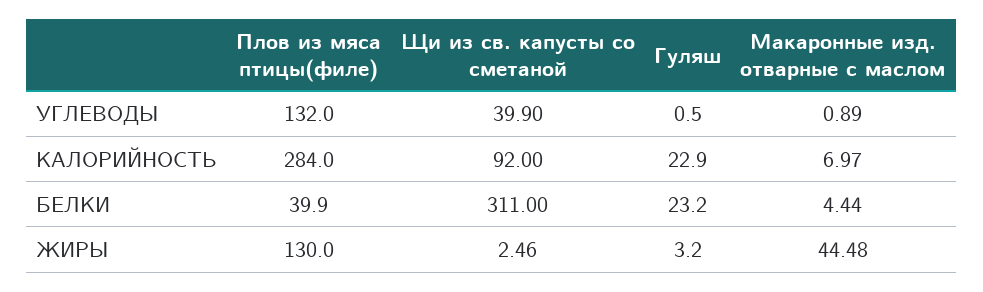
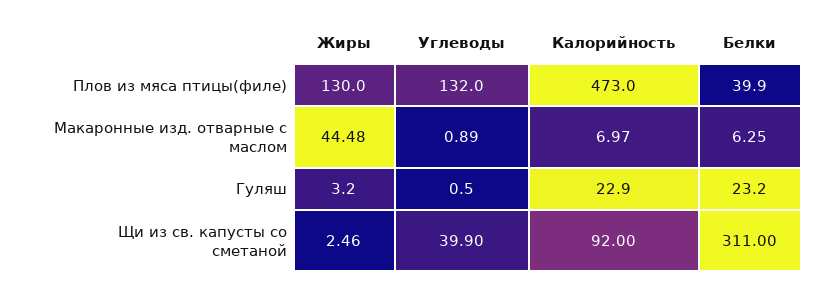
  {
    "Плов из мяса птицы(филе)": {
      "УГЛЕВОДЫ": 132,
-     "КАЛОРИЙНОСТЬ": 284,
+     "КАЛОРИЙНОСТЬ": 473,
      "БЕЛКИ": 39.9,
      "ЖИРЫ": 130
    },
    "Щи из св. капусты со сметаной": {
      "УГЛЕВОДЫ": 39.9,
      "КАЛОРИЙНОСТЬ": 92,
      "БЕЛКИ": 311,
      "ЖИРЫ": 2.46
    },
    "Гуляш": {
      "УГЛЕВОДЫ": 0.5,
      "КАЛОРИЙНОСТЬ": 22.9,
      "БЕЛКИ": 23.2,
      "ЖИРЫ": 3.2
    },
    "Макаронные изд. отварные с маслом": {
      "УГЛЕВОДЫ": 0.89,
      "КАЛОРИЙНОСТЬ": 6.97,
-     "БЕЛКИ": 4.44,
+     "БЕЛКИ": 6.25,
      "ЖИРЫ": 44.48
    }
  }

